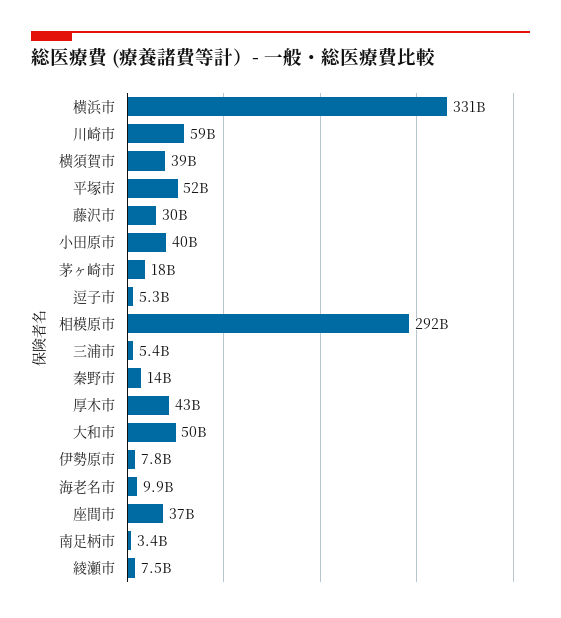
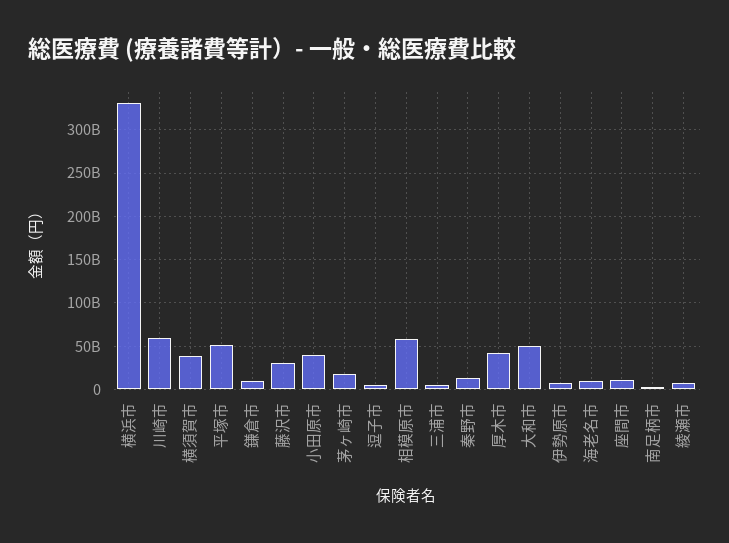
  {
    "横浜市": 331000000000,
    "川崎市": 59000000000,
    "横須賀市": 39000000000,
    "平塚市": 52000000000,
    "藤沢市": 30000000000,
    "小田原市": 40000000000,
    "茅ヶ崎市": 18000000000,
    "逗子市": 5300000000,
-   "相模原市": 292000000000,
+   "相模原市": 60000000000,
    "三浦市": 5400000000,
    "秦野市": 14000000000,
    "厚木市": 43000000000,
    "大和市": 50000000000,
    "伊勢原市": 7800000000,
    "海老名市": 9900000000,
-   "座間市": 37000000000,
+   "座間市": 10000000000,
    "南足柄市": 3400000000,
-   "綾瀬市": 7500000000
+   "綾瀬市": 7500000000,
+   "鎌倉市": 10000000000
  }

